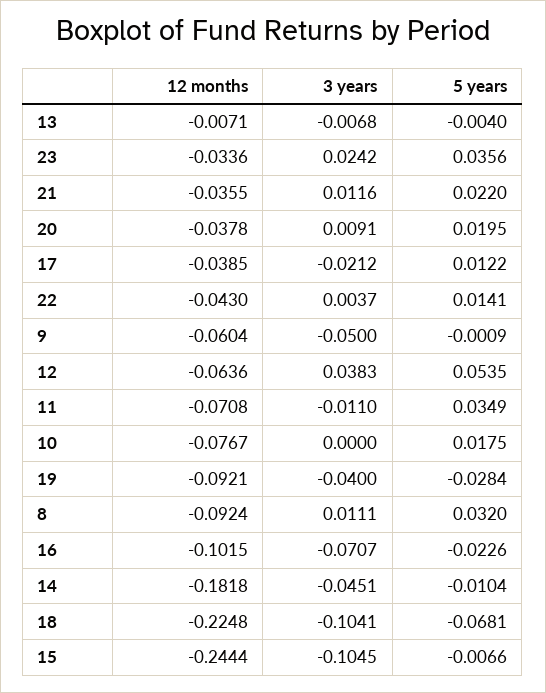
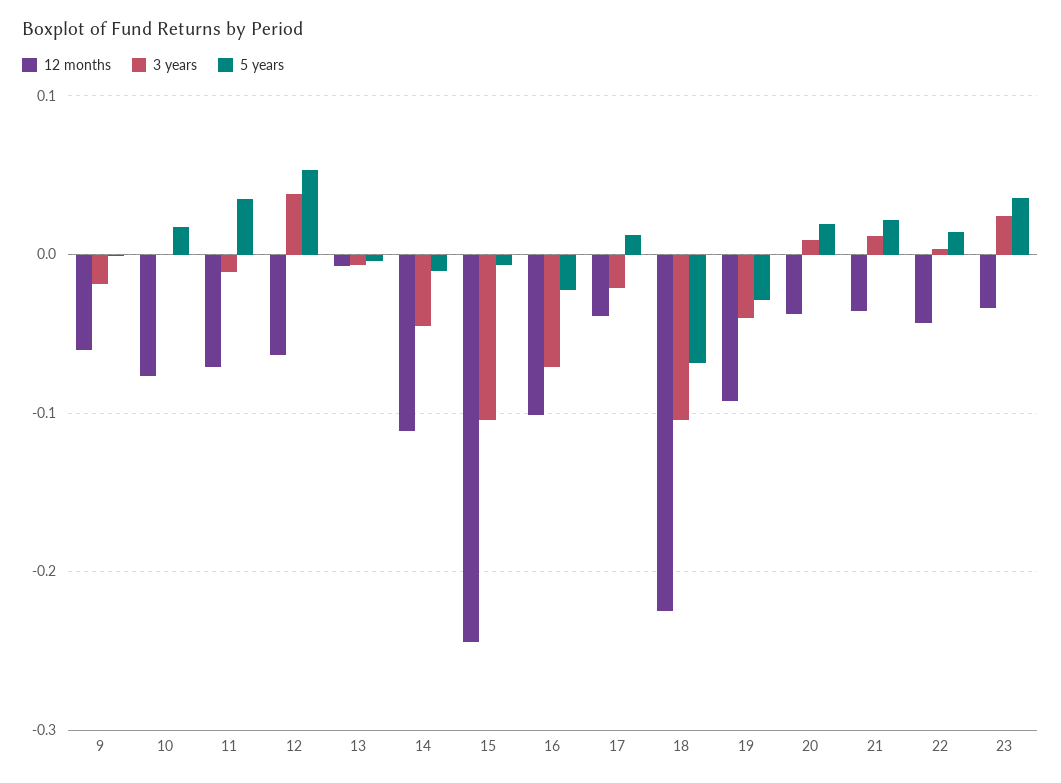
  {
    "12 months": {
      "13": -0.0071,
      "23": -0.0336,
      "21": -0.0355,
      "20": -0.0378,
      "17": -0.0385,
      "22": -0.043,
      "9": -0.0604,
      "12": -0.0636,
      "11": -0.0708,
      "10": -0.0767,
      "19": -0.0921,
-     "8": -0.0924,
      "16": -0.1015,
-     "14": -0.1818,
+     "14": -0.11,
      "18": -0.2248,
      "15": -0.2444
    },
    "3 years": {
      "13": -0.0068,
      "23": 0.0242,
      "21": 0.0116,
      "20": 0.0091,
      "17": -0.0212,
      "22": 0.0037,
-     "9": -0.05,
+     "9": -0.02,
      "12": 0.0383,
      "11": -0.011,
      "10": 0,
      "19": -0.04,
-     "8": 0.0111,
      "16": -0.0707,
      "14": -0.0451,
      "18": -0.1041,
      "15": -0.1045
    },
    "5 years": {
      "13": -0.004,
      "23": 0.0356,
      "21": 0.022,
      "20": 0.0195,
      "17": 0.0122,
      "22": 0.0141,
      "9": -0.0009,
      "12": 0.0535,
      "11": 0.0349,
      "10": 0.0175,
      "19": -0.0284,
-     "8": 0.032,
      "16": -0.0226,
      "14": -0.0104,
      "18": -0.0681,
      "15": -0.0066
    }
  }

